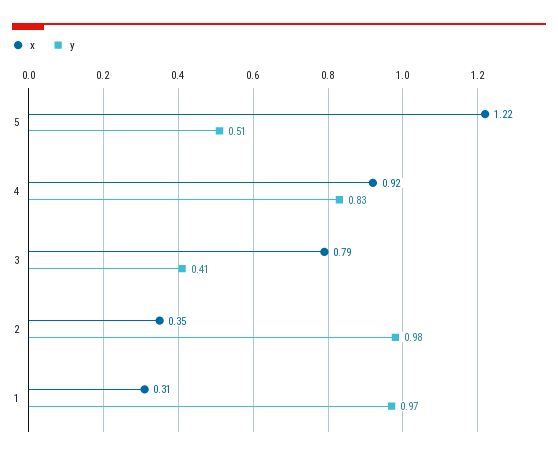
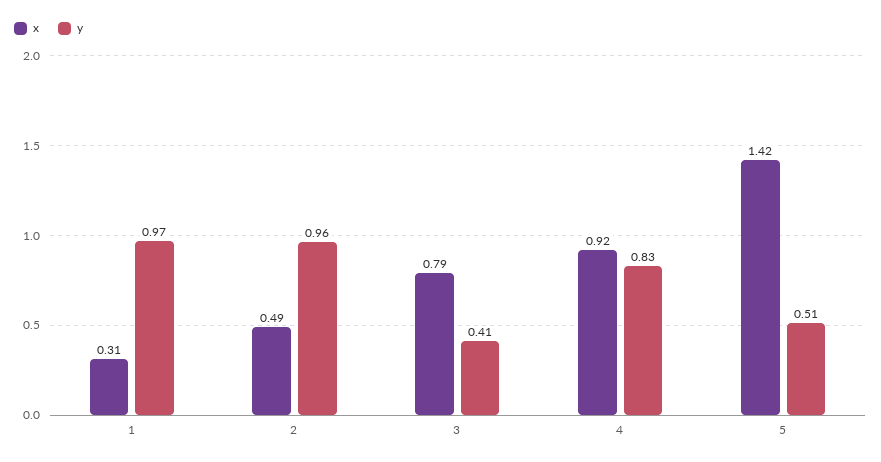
  {
    "x": {
-     "5": 1.22,
+     "5": 1.42,
      "4": 0.92,
      "3": 0.79,
-     "2": 0.35,
+     "2": 0.49,
      "1": 0.31
    },
    "y": {
      "5": 0.51,
      "4": 0.83,
      "3": 0.41,
-     "2": 0.98,
+     "2": 0.96,
      "1": 0.97
    }
  }

